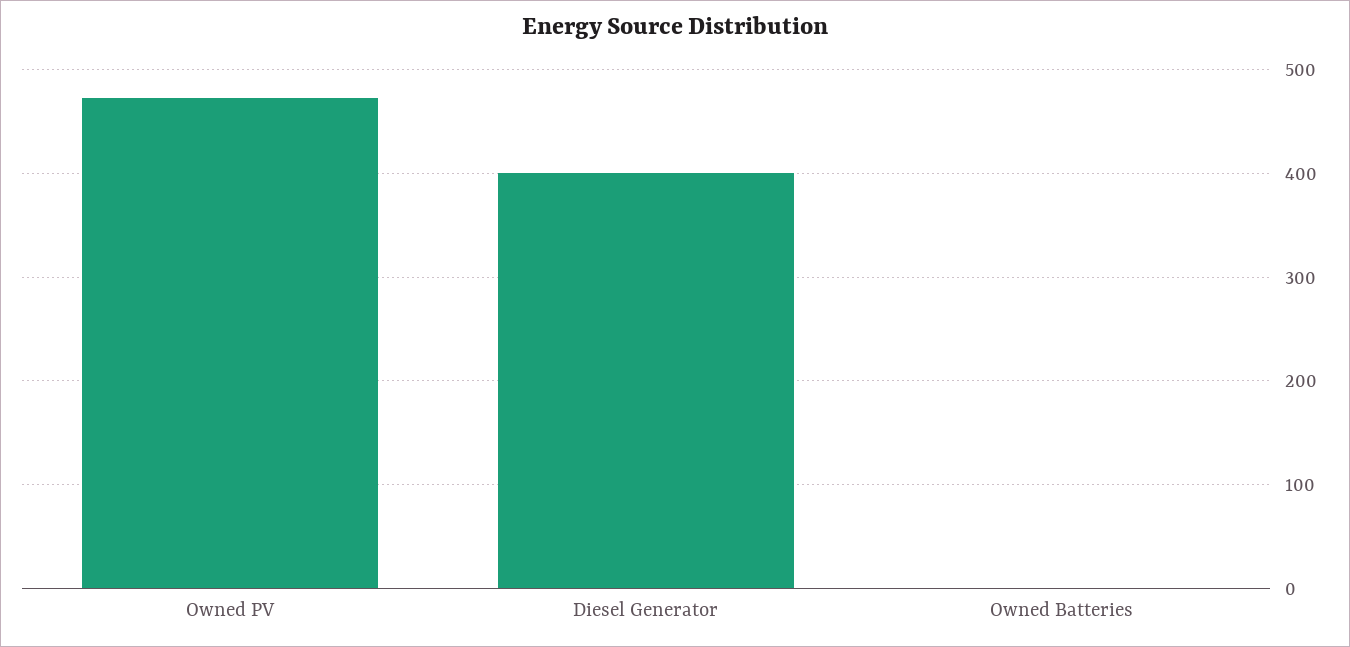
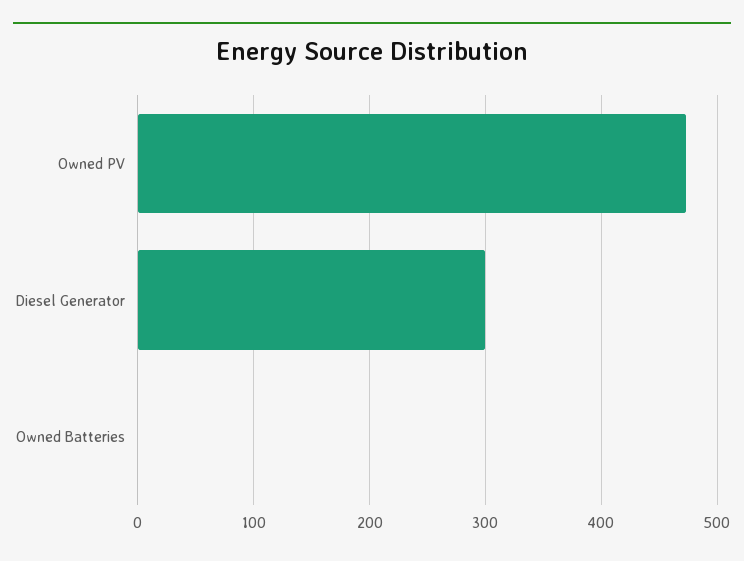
  {
    "Owned PV": 470,
-   "Diesel Generator": 400,
+   "Diesel Generator": 300,
    "Owned Batteries": 0
  }

